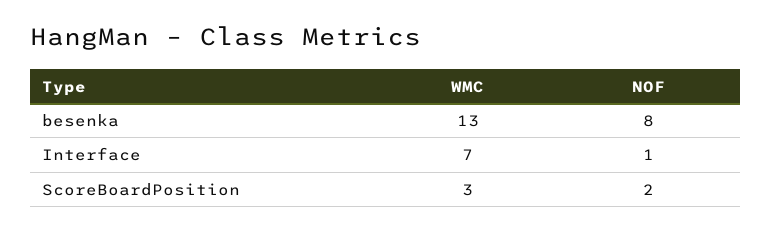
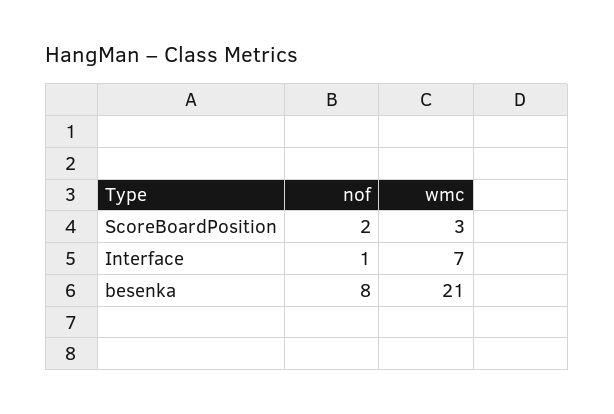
  {
    "WMC": {
-     "besenka": 13,
+     "besenka": 21,
      "Interface": 7,
      "ScoreBoardPosition": 3
    },
    "NOF": {
      "besenka": 8,
      "Interface": 1,
      "ScoreBoardPosition": 2
    }
  }

